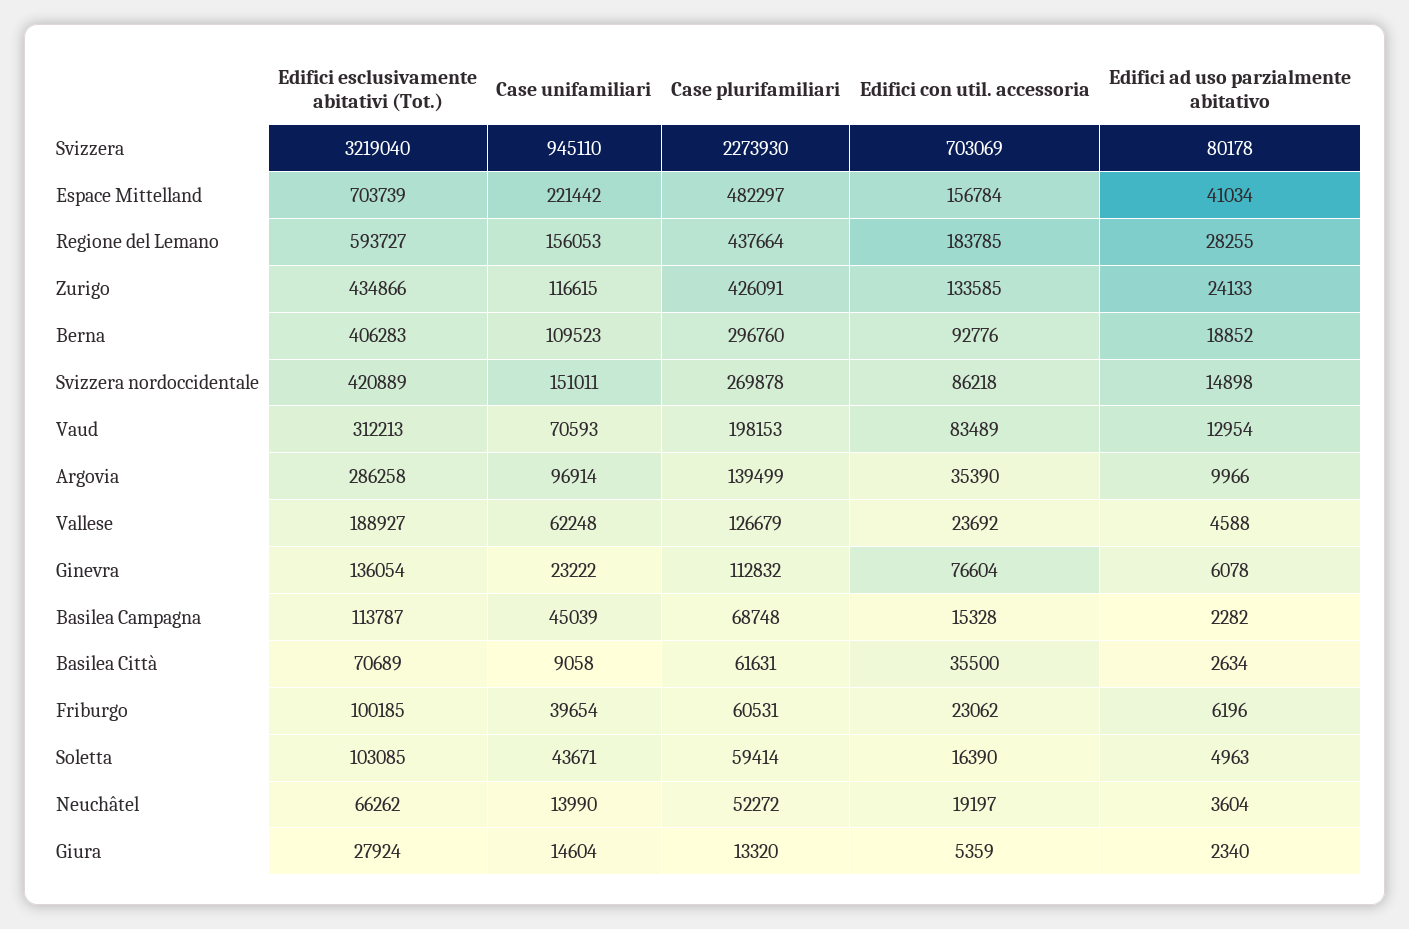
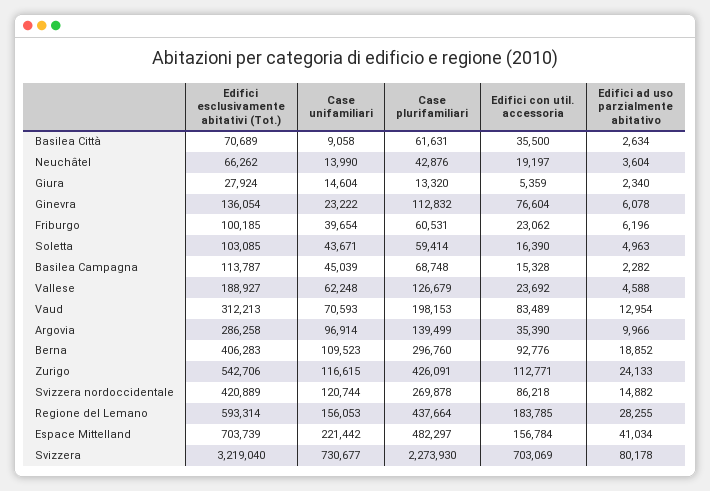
  {
    "Edifici esclusivamente abitativi (Tot.)": {
      "Svizzera": 3219040,
      "Espace Mittelland": 703739,
-     "Regione del Lemano": 593727,
+     "Regione del Lemano": 593314,
-     "Zurigo": 434866,
+     "Zurigo": 542706,
      "Berna": 406283,
      "Svizzera nordoccidentale": 420889,
      "Vaud": 312213,
      "Argovia": 286258,
      "Vallese": 188927,
      "Ginevra": 136054,
      "Basilea Campagna": 113787,
      "Basilea Città": 70689,
      "Friburgo": 100185,
      "Soletta": 103085,
      "Neuchâtel": 66262,
      "Giura": 27924
    },
    "Case unifamiliari": {
-     "Svizzera": 945110,
+     "Svizzera": 730677,
      "Espace Mittelland": 221442,
      "Regione del Lemano": 156053,
      "Zurigo": 116615,
      "Berna": 109523,
-     "Svizzera nordoccidentale": 151011,
+     "Svizzera nordoccidentale": 120744,
      "Vaud": 70593,
      "Argovia": 96914,
      "Vallese": 62248,
      "Ginevra": 23222,
      "Basilea Campagna": 45039,
      "Basilea Città": 9058,
      "Friburgo": 39654,
      "Soletta": 43671,
      "Neuchâtel": 13990,
      "Giura": 14604
    },
    "Case plurifamiliari": {
      "Svizzera": 2273930,
      "Espace Mittelland": 482297,
      "Regione del Lemano": 437664,
      "Zurigo": 426091,
      "Berna": 296760,
      "Svizzera nordoccidentale": 269878,
      "Vaud": 198153,
      "Argovia": 139499,
      "Vallese": 126679,
      "Ginevra": 112832,
      "Basilea Campagna": 68748,
      "Basilea Città": 61631,
      "Friburgo": 60531,
      "Soletta": 59414,
-     "Neuchâtel": 52272,
+     "Neuchâtel": 42876,
      "Giura": 13320
    },
    "Edifici con util. accessoria": {
      "Svizzera": 703069,
      "Espace Mittelland": 156784,
      "Regione del Lemano": 183785,
-     "Zurigo": 133585,
+     "Zurigo": 112771,
      "Berna": 92776,
      "Svizzera nordoccidentale": 86218,
      "Vaud": 83489,
      "Argovia": 35390,
      "Vallese": 23692,
      "Ginevra": 76604,
      "Basilea Campagna": 15328,
      "Basilea Città": 35500,
      "Friburgo": 23062,
      "Soletta": 16390,
      "Neuchâtel": 19197,
      "Giura": 5359
    },
    "Edifici ad uso parzialmente abitativo": {
      "Svizzera": 80178,
      "Espace Mittelland": 41034,
      "Regione del Lemano": 28255,
      "Zurigo": 24133,
      "Berna": 18852,
-     "Svizzera nordoccidentale": 14898,
+     "Svizzera nordoccidentale": 14882,
      "Vaud": 12954,
      "Argovia": 9966,
      "Vallese": 4588,
      "Ginevra": 6078,
      "Basilea Campagna": 2282,
      "Basilea Città": 2634,
      "Friburgo": 6196,
      "Soletta": 4963,
      "Neuchâtel": 3604,
      "Giura": 2340
    }
  }

